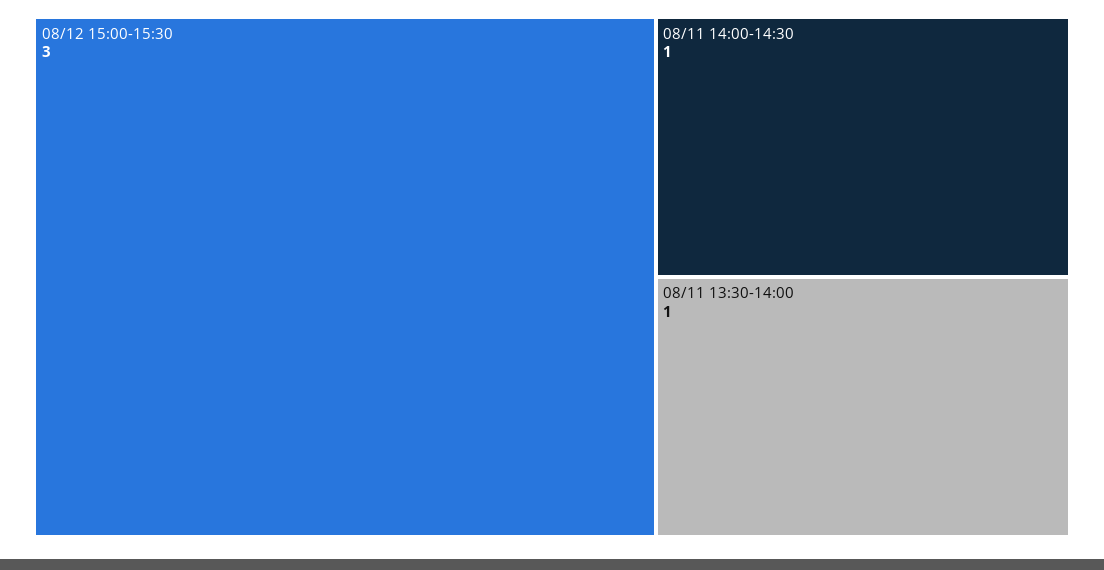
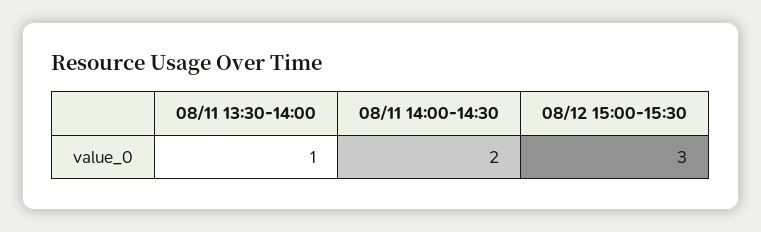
  {
    "08/12 15:00-15:30": 3,
-   "08/11 14:00-14:30": 1,
+   "08/11 14:00-14:30": 2,
    "08/11 13:30-14:00": 1
  }

